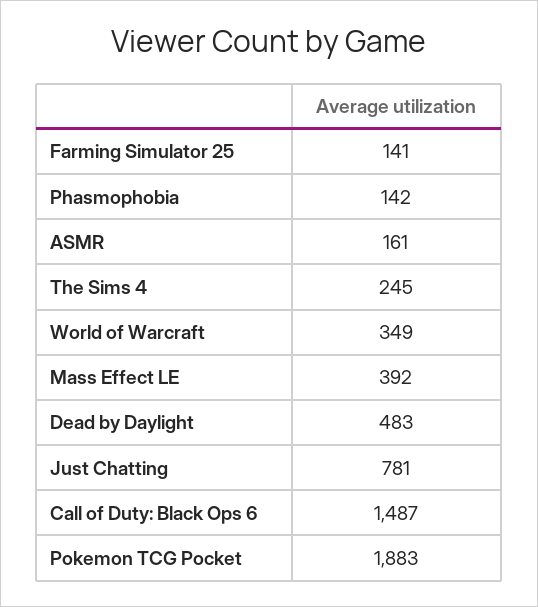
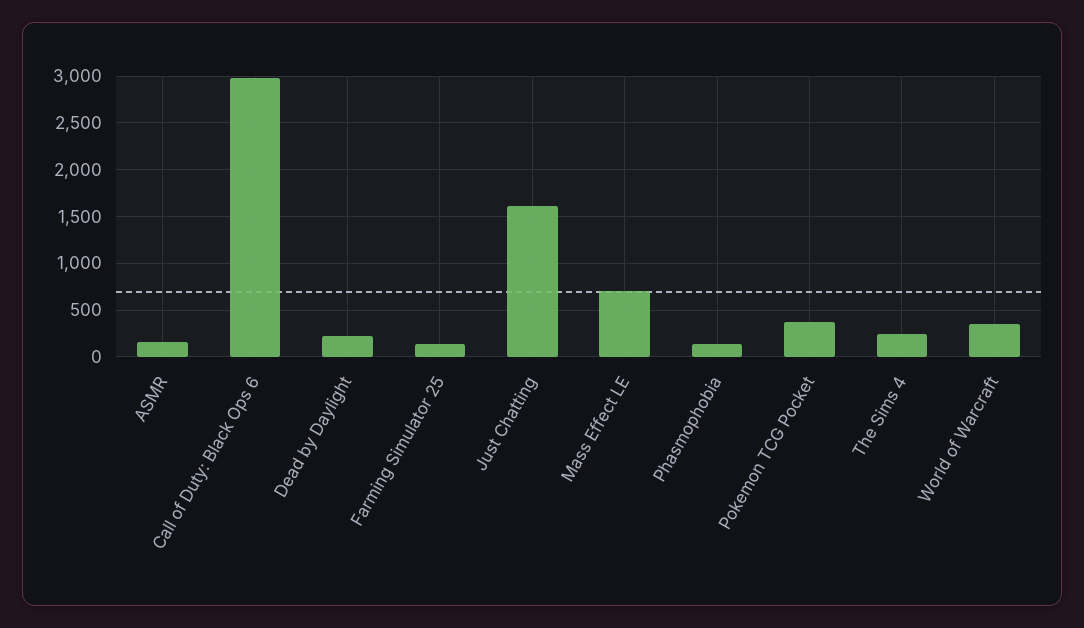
  {
    "Farming Simulator 25": 141,
    "Phasmophobia": 142,
    "ASMR": 161,
    "The Sims 4": 245,
    "World of Warcraft": 349,
-   "Mass Effect LE": 392,
+   "Mass Effect LE": 700,
-   "Dead by Daylight": 483,
+   "Dead by Daylight": 200,
-   "Just Chatting": 781,
+   "Just Chatting": 1600,
-   "Call of Duty: Black Ops 6": 1487,
+   "Call of Duty: Black Ops 6": 3000,
-   "Pokemon TCG Pocket": 1883
+   "Pokemon TCG Pocket": 400
  }

